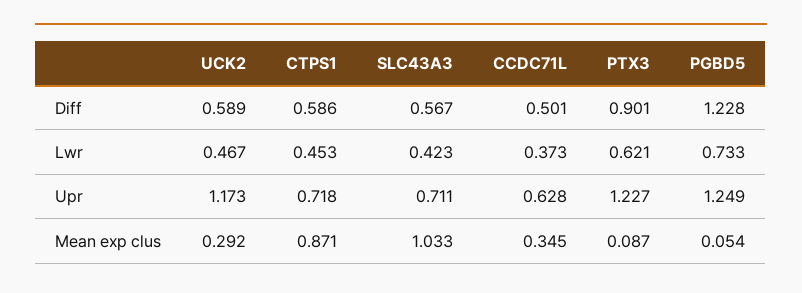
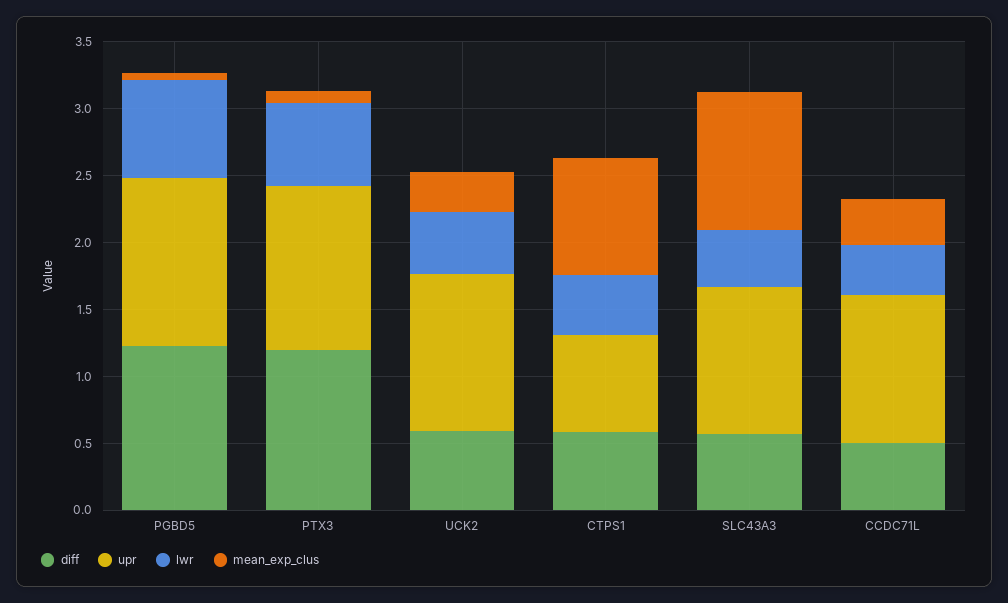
  {
    "Diff": {
      "UCK2": 0.589,
      "CTPS1": 0.586,
      "SLC43A3": 0.567,
      "CCDC71L": 0.501,
-     "PTX3": 0.901,
+     "PTX3": 1.2,
      "PGBD5": 1.228
    },
    "Lwr": {
      "UCK2": 0.467,
      "CTPS1": 0.453,
      "SLC43A3": 0.423,
      "CCDC71L": 0.373,
      "PTX3": 0.621,
      "PGBD5": 0.733
    },
    "Upr": {
      "UCK2": 1.173,
      "CTPS1": 0.718,
-     "SLC43A3": 0.711,
+     "SLC43A3": 1.1,
-     "CCDC71L": 0.628,
+     "CCDC71L": 1.1,
      "PTX3": 1.227,
      "PGBD5": 1.249
    },
    "Mean exp clus": {
      "UCK2": 0.292,
      "CTPS1": 0.871,
      "SLC43A3": 1.033,
      "CCDC71L": 0.345,
      "PTX3": 0.087,
      "PGBD5": 0.054
    }
  }

